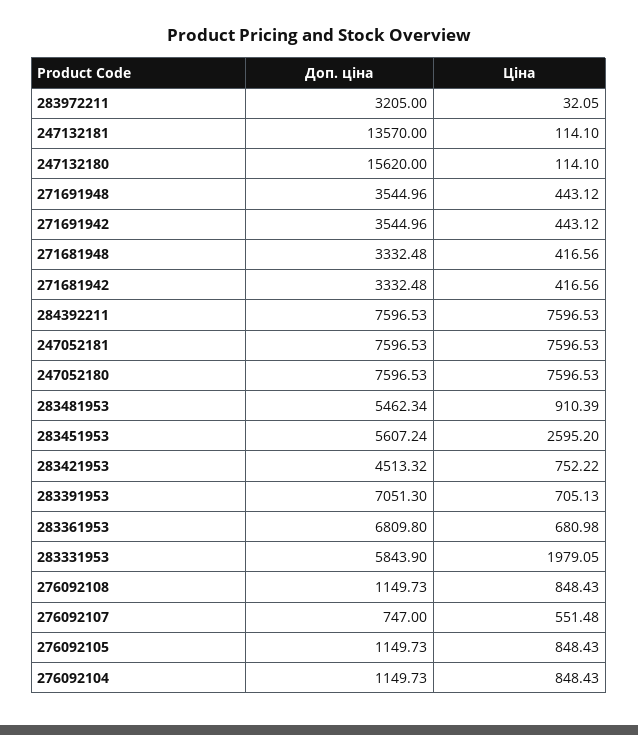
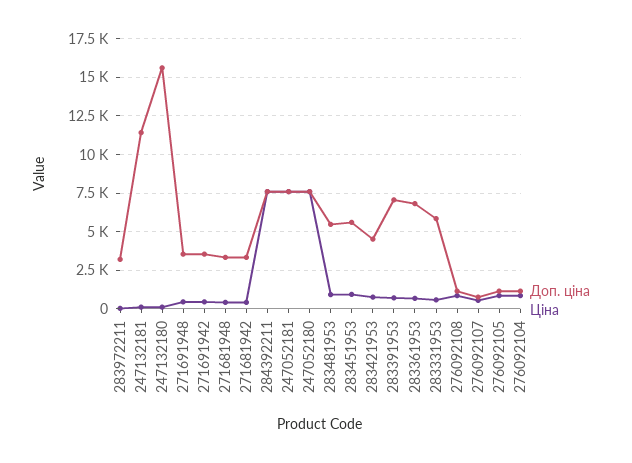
  {
    "Доп. ціна": {
      "283972211": 3205,
-     "247132181": 13570,
+     "247132181": 11500,
      "247132180": 15620,
      "271691948": 3544.96,
      "271691942": 3544.96,
      "271681948": 3332.48,
      "271681942": 3332.48,
      "284392211": 7596.53,
      "247052181": 7596.53,
      "247052180": 7596.53,
      "283481953": 5462.34,
      "283451953": 5607.24,
      "283421953": 4513.32,
      "283391953": 7051.3,
      "283361953": 6809.8,
      "283331953": 5843.9,
      "276092108": 1149.73,
      "276092107": 747,
      "276092105": 1149.73,
      "276092104": 1149.73
    },
    "Ціна": {
      "283972211": 32.05,
      "247132181": 114.1,
      "247132180": 114.1,
      "271691948": 443.12,
      "271691942": 443.12,
      "271681948": 416.56,
      "271681942": 416.56,
      "284392211": 7596.53,
      "247052181": 7596.53,
      "247052180": 7596.53,
      "283481953": 910.39,
-     "283451953": 2595.2,
+     "283451953": 1000,
      "283421953": 752.22,
      "283391953": 705.13,
      "283361953": 680.98,
-     "283331953": 1979.05,
+     "283331953": 500,
      "276092108": 848.43,
      "276092107": 551.48,
      "276092105": 848.43,
      "276092104": 848.43
    }
  }

